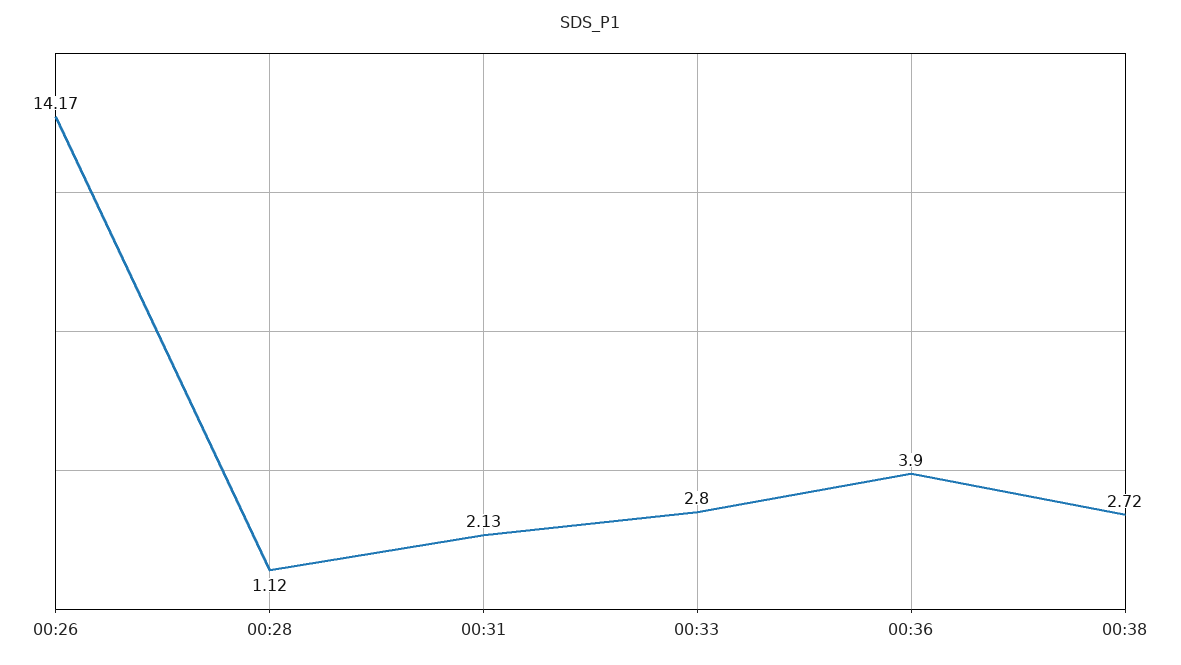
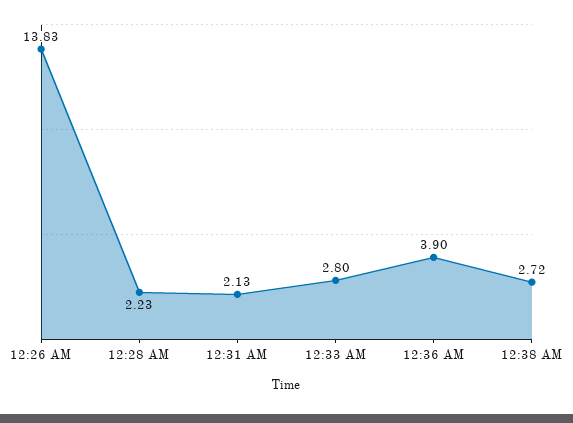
  {
-   "00:26": 14.17,
+   "00:26": 13.83,
-   "00:28": 1.12,
+   "00:28": 2.23,
    "00:31": 2.13,
    "00:33": 2.8,
    "00:36": 3.9,
    "00:38": 2.72
  }

